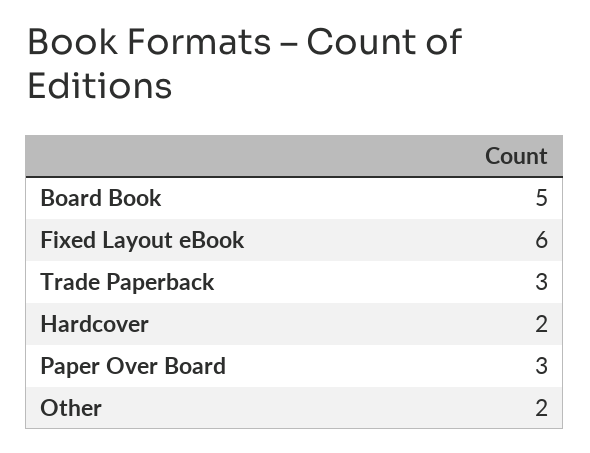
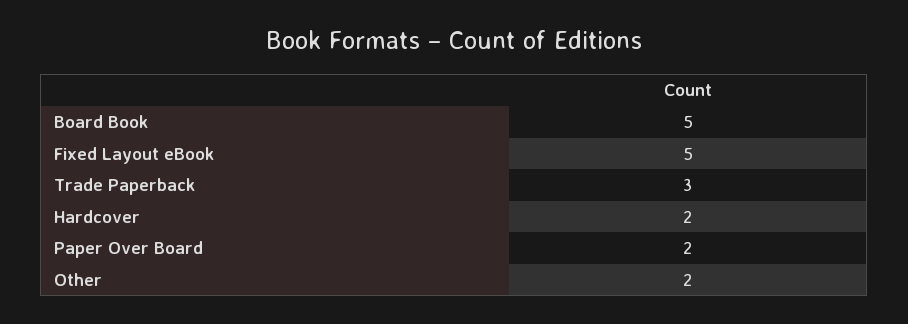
  {
    "Board Book": 5,
-   "Fixed Layout eBook": 6,
+   "Fixed Layout eBook": 5,
    "Trade Paperback": 3,
    "Hardcover": 2,
-   "Paper Over Board": 3,
+   "Paper Over Board": 2,
    "Other": 2
  }

